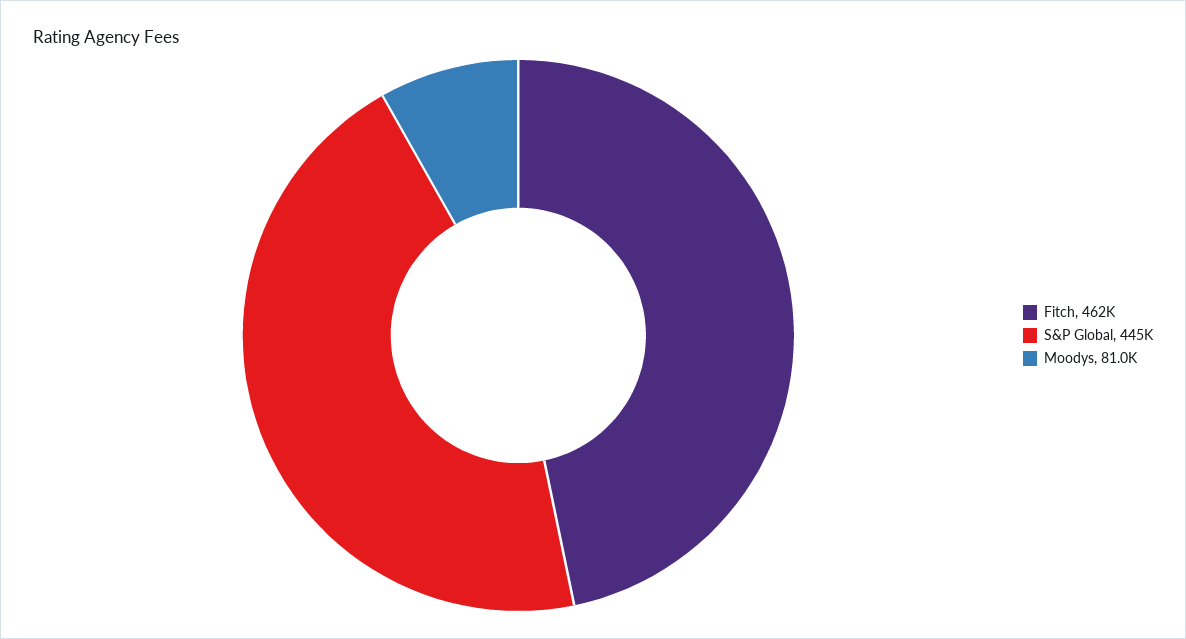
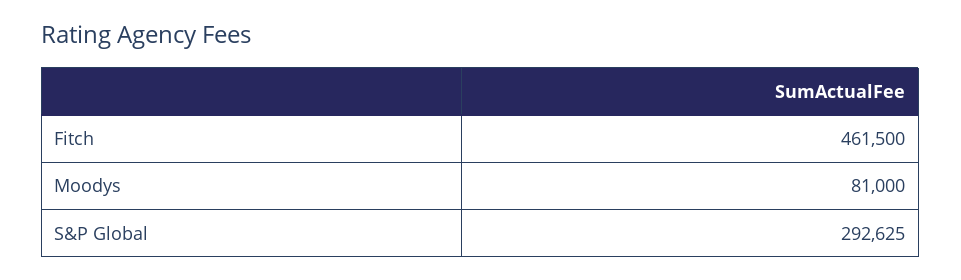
  {
    "Fitch": 461500,
-   "S&P Global": 445000,
+   "S&P Global": 292625,
    "Moodys": 81000
  }

